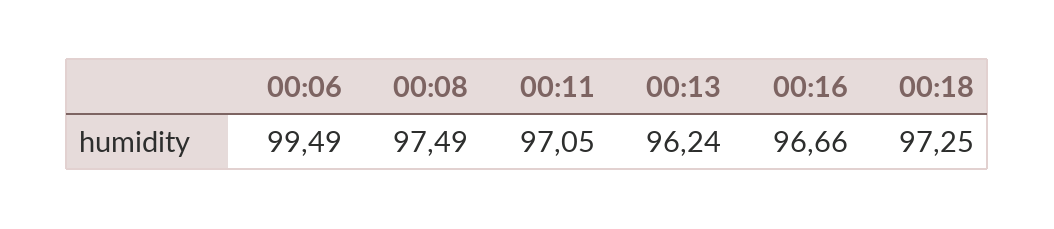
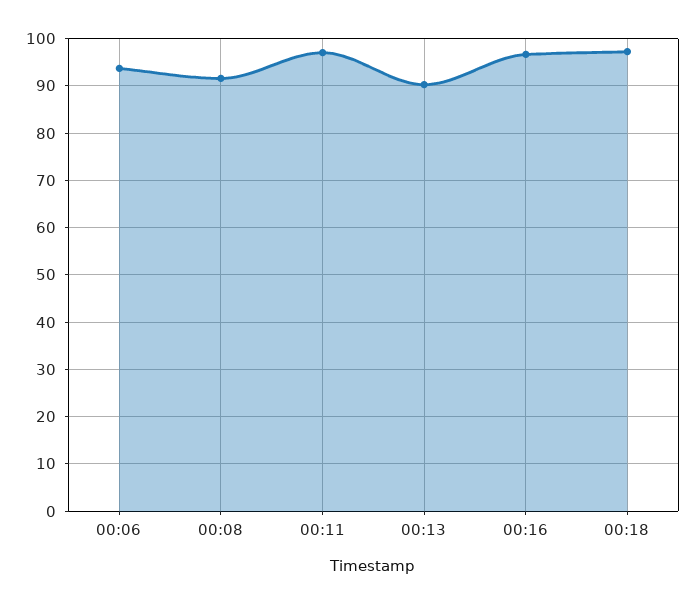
  {
-   "00:06": 99.49,
+   "00:06": 94,
-   "00:08": 97.49,
+   "00:08": 92,
    "00:11": 97.05,
-   "00:13": 96.24,
+   "00:13": 90,
    "00:16": 96.66,
    "00:18": 97.25
  }

